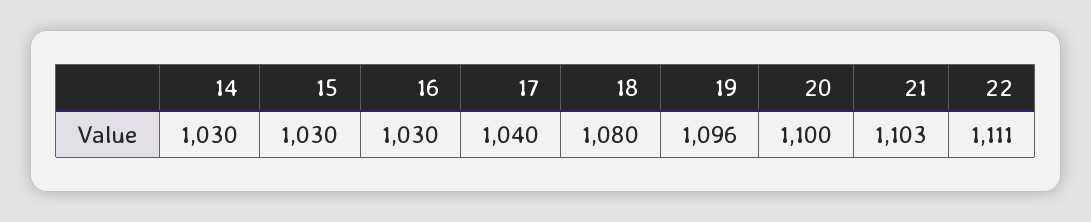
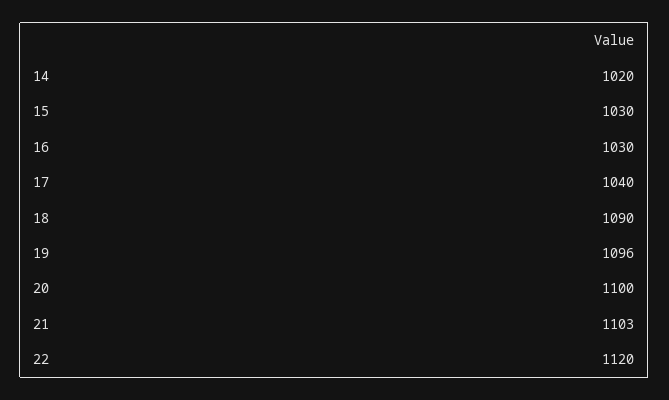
  {
-   "14": 1030,
+   "14": 1020,
    "15": 1030,
    "16": 1030,
    "17": 1040,
-   "18": 1080,
+   "18": 1090,
    "19": 1096,
    "20": 1100,
    "21": 1103,
-   "22": 1111
+   "22": 1120
  }

